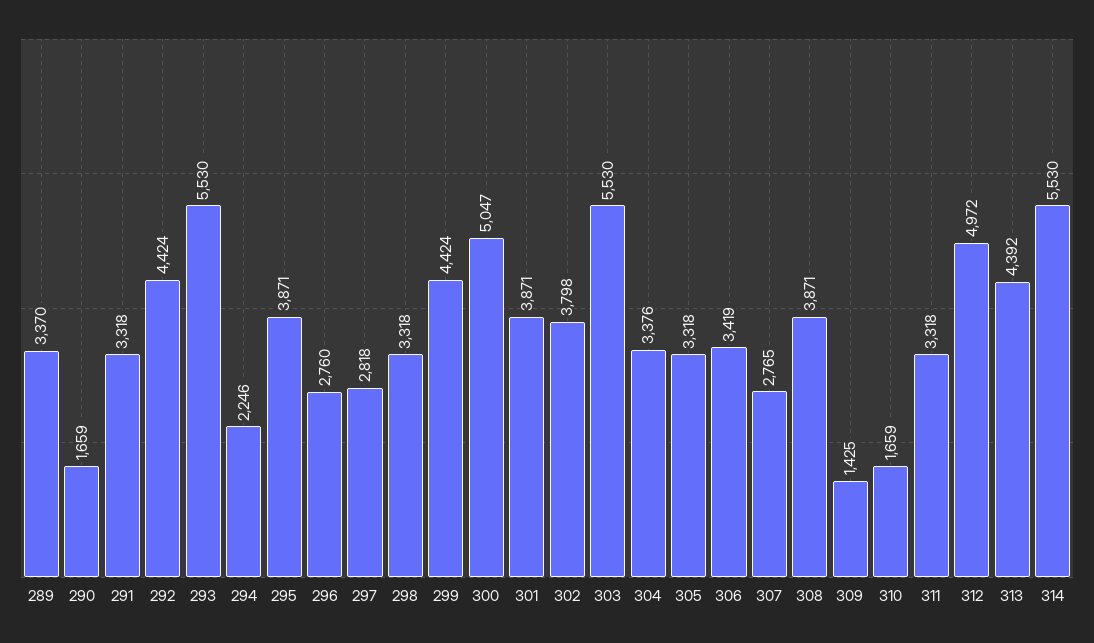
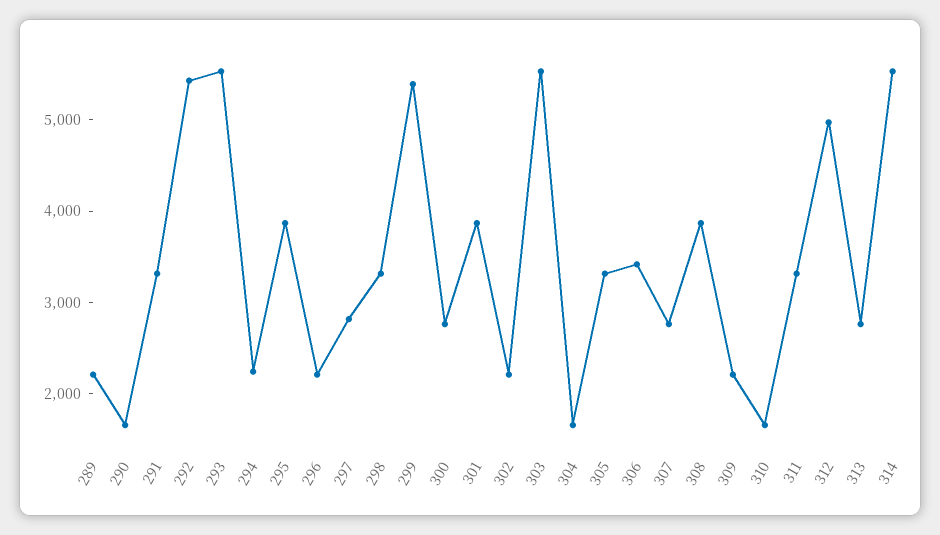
  {
-   "289": 3370,
+   "289": 2200,
    "290": 1659,
    "291": 3318,
-   "292": 4424,
+   "292": 5400,
    "293": 5530,
    "294": 2246,
    "295": 3871,
-   "296": 2760,
+   "296": 2200,
    "297": 2818,
    "298": 3318,
-   "299": 4424,
+   "299": 5400,
-   "300": 5047,
+   "300": 2800,
    "301": 3871,
-   "302": 3798,
+   "302": 2200,
    "303": 5530,
-   "304": 3376,
+   "304": 1600,
    "305": 3318,
    "306": 3419,
    "307": 2765,
    "308": 3871,
-   "309": 1425,
+   "309": 2200,
    "310": 1659,
    "311": 3318,
    "312": 4972,
-   "313": 4392,
+   "313": 2800,
    "314": 5530
  }

